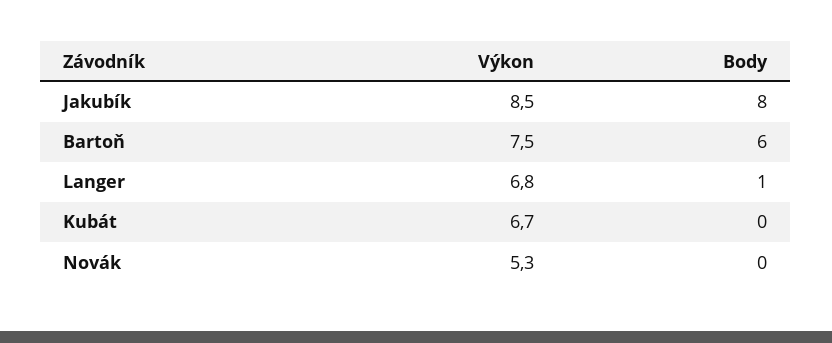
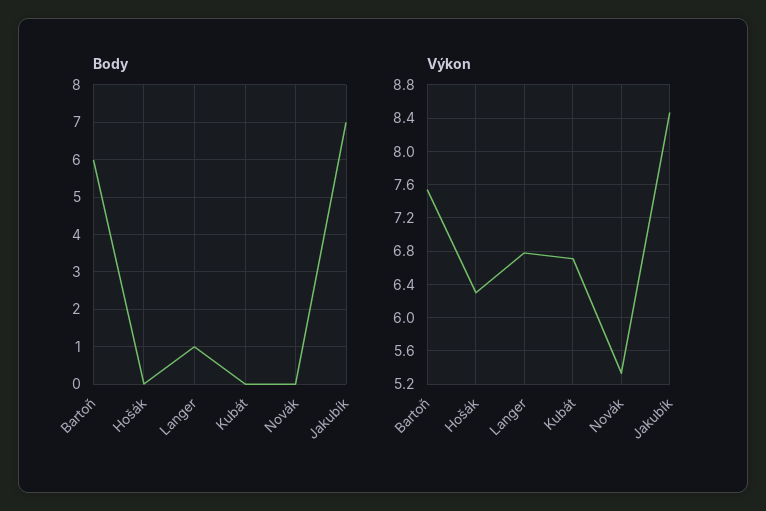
  {
    "Výkon": {
      "Jakubík": 8.5,
      "Bartoň": 7.5,
      "Langer": 6.8,
      "Kubát": 6.7,
-     "Novák": 5.3
+     "Novák": 5.3,
+     "Hošák": 6.3
    },
    "Body": {
-     "Jakubík": 8,
+     "Jakubík": 7,
      "Bartoň": 6,
      "Langer": 1,
      "Kubát": 0,
-     "Novák": 0
+     "Novák": 0,
+     "Hošák": 0
    }
  }

